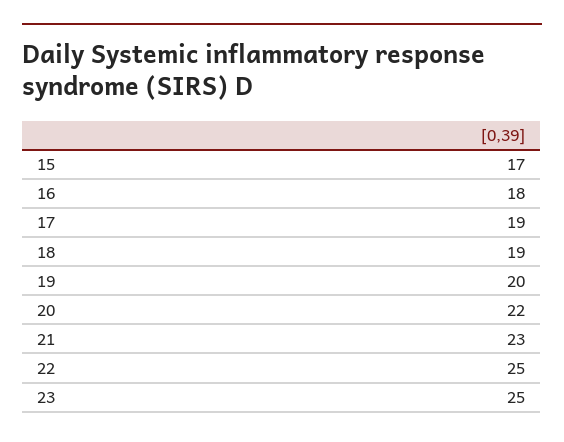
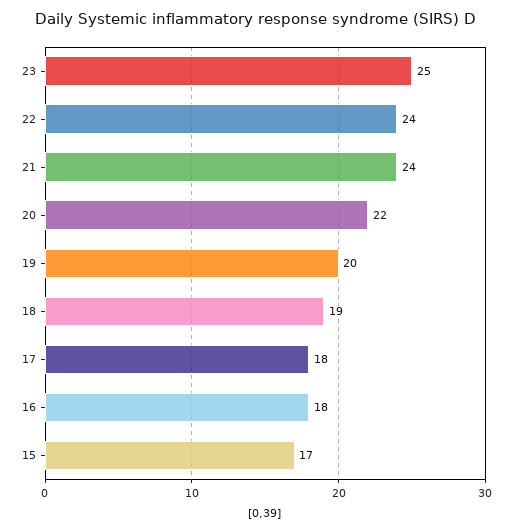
  {
    "15": 17,
    "16": 18,
-   "17": 19,
+   "17": 18,
    "18": 19,
    "19": 20,
    "20": 22,
-   "21": 23,
+   "21": 24,
-   "22": 25,
+   "22": 24,
    "23": 25
  }

